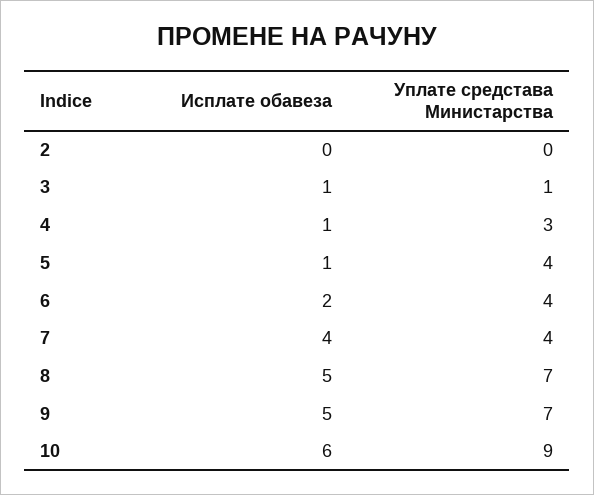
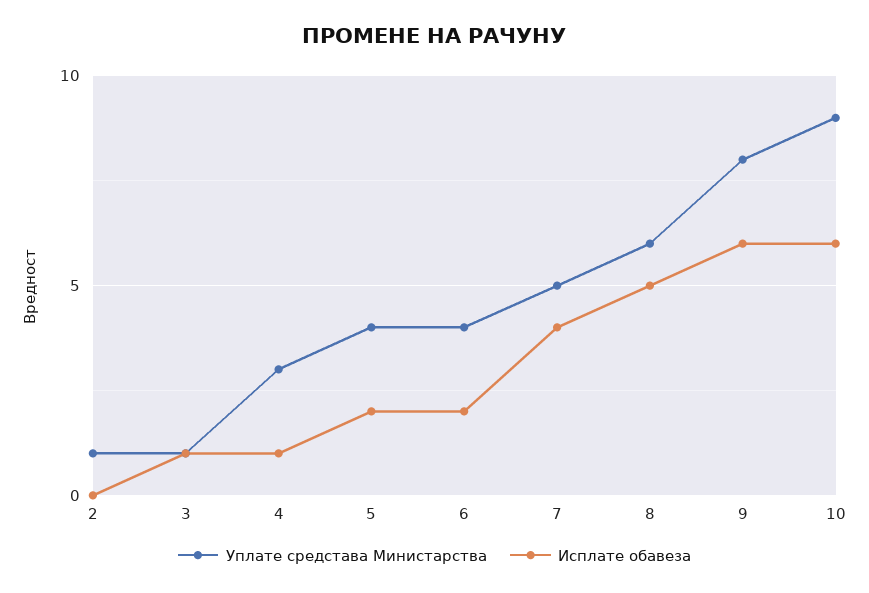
  {
    "Исплате обавеза": {
      "2": 0,
      "3": 1,
      "4": 1,
-     "5": 1,
+     "5": 2,
      "6": 2,
      "7": 4,
      "8": 5,
-     "9": 5,
+     "9": 6,
      "10": 6
    },
    "Уплате средстава Министарства": {
-     "2": 0,
+     "2": 1,
      "3": 1,
      "4": 3,
      "5": 4,
      "6": 4,
-     "7": 4,
+     "7": 5,
-     "8": 7,
+     "8": 6,
-     "9": 7,
+     "9": 8,
      "10": 9
    }
  }

